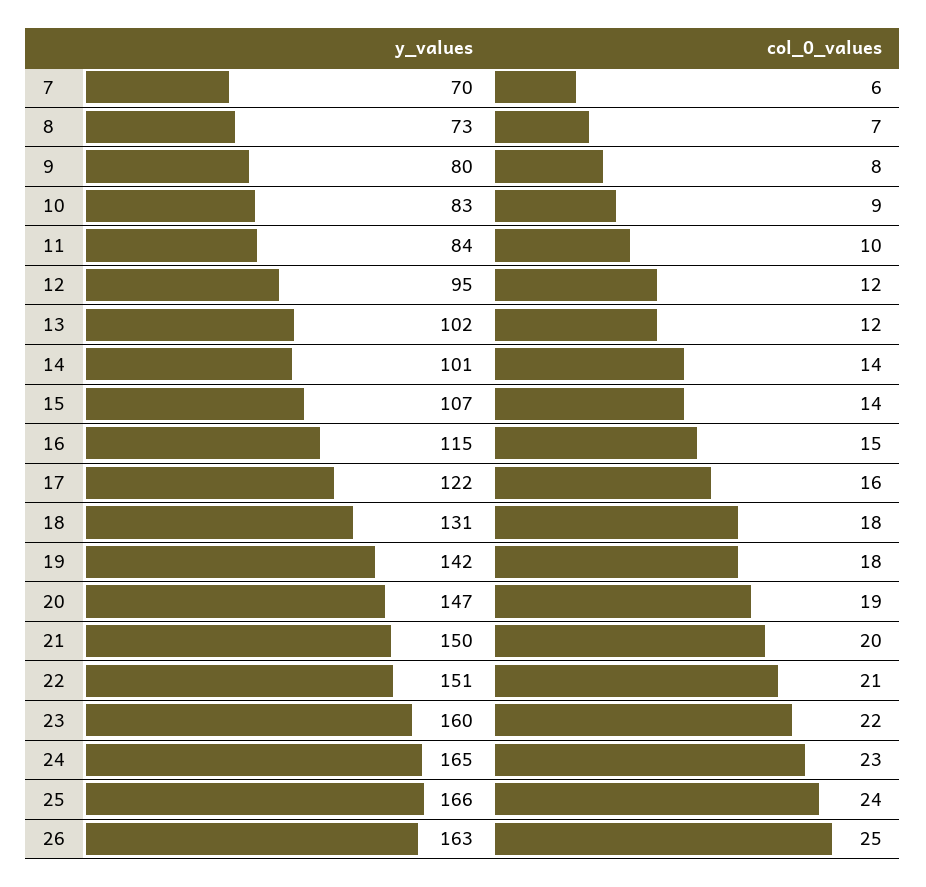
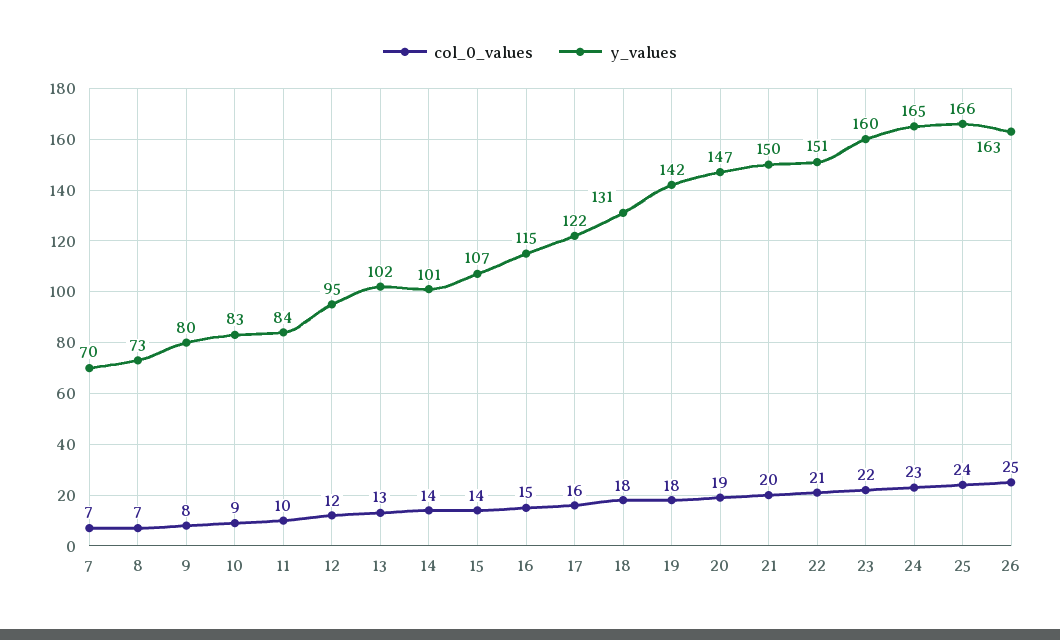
  {
    "y_values": {
      "7": 70,
      "8": 73,
      "9": 80,
      "10": 83,
      "11": 84,
      "12": 95,
      "13": 102,
      "14": 101,
      "15": 107,
      "16": 115,
      "17": 122,
      "18": 131,
      "19": 142,
      "20": 147,
      "21": 150,
      "22": 151,
      "23": 160,
      "24": 165,
      "25": 166,
      "26": 163
    },
    "col_0_values": {
-     "7": 6,
+     "7": 7,
      "8": 7,
      "9": 8,
      "10": 9,
      "11": 10,
      "12": 12,
-     "13": 12,
+     "13": 13,
      "14": 14,
      "15": 14,
      "16": 15,
      "17": 16,
      "18": 18,
      "19": 18,
      "20": 19,
      "21": 20,
      "22": 21,
      "23": 22,
      "24": 23,
      "25": 24,
      "26": 25
    }
  }

